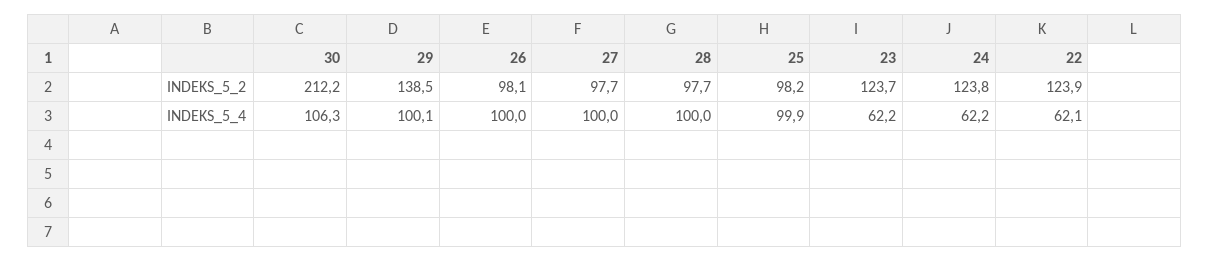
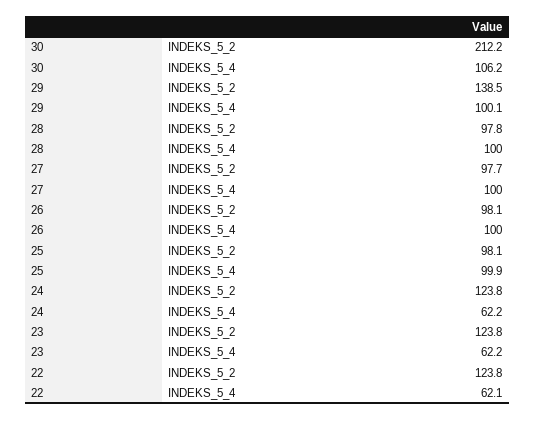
  {
    "30": {
      "INDEKS_5_2": 212.2,
-     "INDEKS_5_4": 106.3
+     "INDEKS_5_4": 106.2
    },
    "29": {
      "INDEKS_5_2": 138.5,
      "INDEKS_5_4": 100.1
    },
    "26": {
      "INDEKS_5_2": 98.1,
      "INDEKS_5_4": 100
    },
    "27": {
      "INDEKS_5_2": 97.7,
      "INDEKS_5_4": 100
    },
    "28": {
-     "INDEKS_5_2": 97.7,
+     "INDEKS_5_2": 97.8,
      "INDEKS_5_4": 100
    },
    "25": {
-     "INDEKS_5_2": 98.2,
+     "INDEKS_5_2": 98.1,
      "INDEKS_5_4": 99.9
    },
    "23": {
-     "INDEKS_5_2": 123.7,
+     "INDEKS_5_2": 123.8,
      "INDEKS_5_4": 62.2
    },
    "24": {
      "INDEKS_5_2": 123.8,
      "INDEKS_5_4": 62.2
    },
    "22": {
-     "INDEKS_5_2": 123.9,
+     "INDEKS_5_2": 123.8,
      "INDEKS_5_4": 62.1
    }
  }

